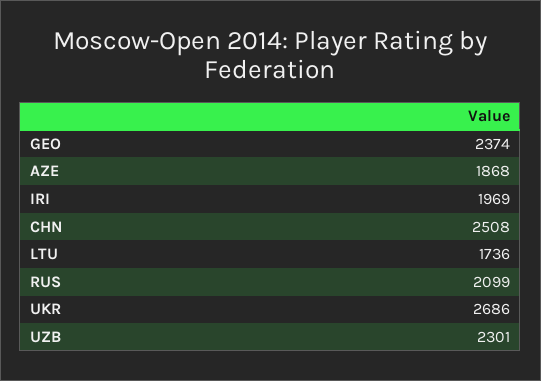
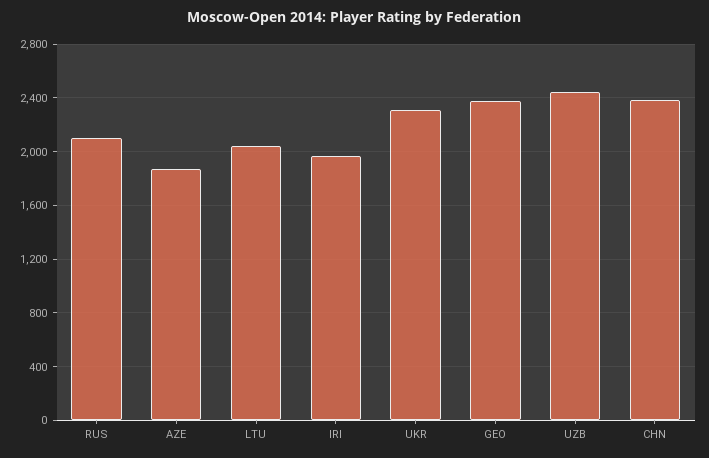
  {
    "GEO": 2374,
    "AZE": 1868,
    "IRI": 1969,
-   "CHN": 2508,
+   "CHN": 2400,
-   "LTU": 1736,
+   "LTU": 2050,
    "RUS": 2099,
-   "UKR": 2686,
+   "UKR": 2300,
-   "UZB": 2301
+   "UZB": 2450
  }

